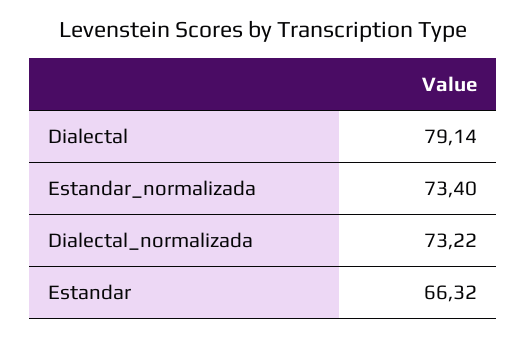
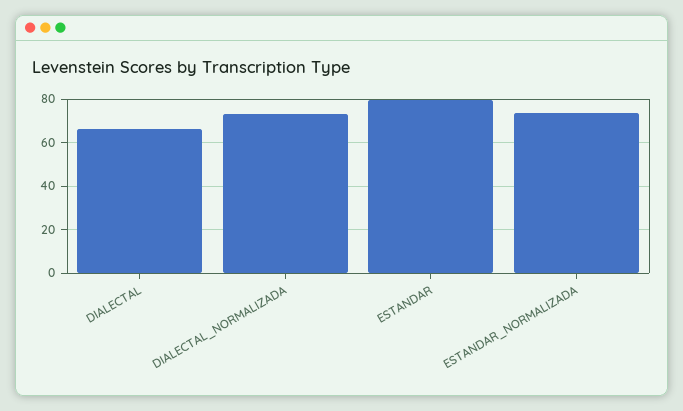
  {
-   "Dialectal": 79.14,
+   "Dialectal": 65,
    "Estandar_normalizada": 73.4,
    "Dialectal_normalizada": 73.22,
-   "Estandar": 66.32
+   "Estandar": 80
  }

